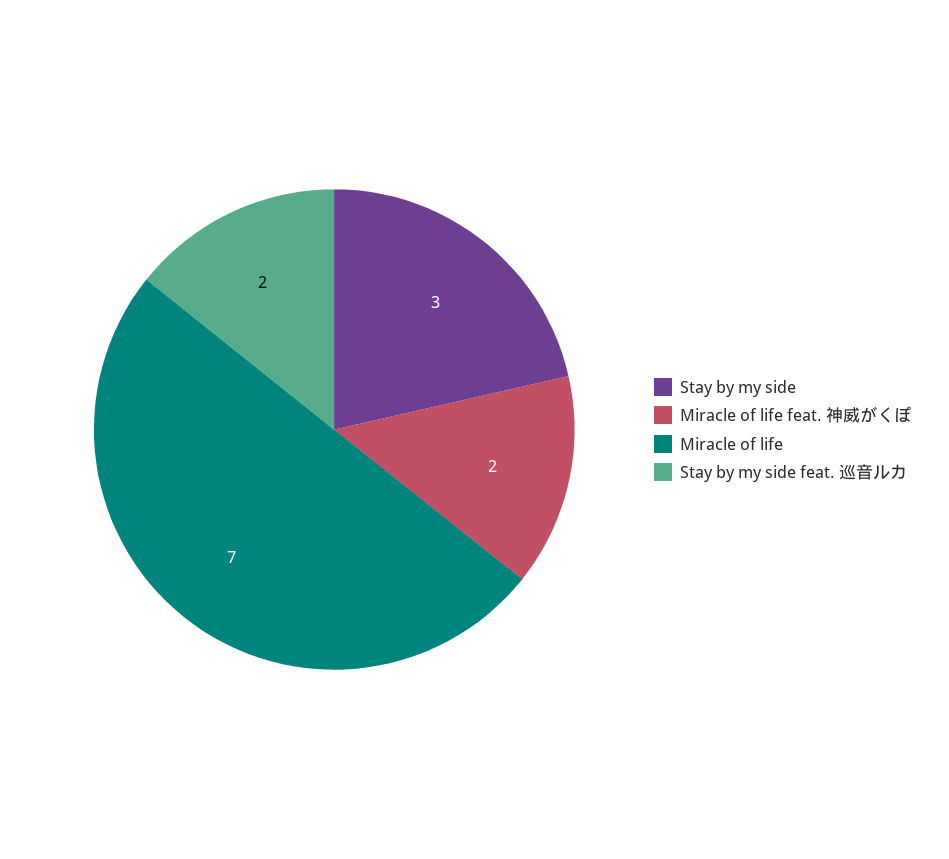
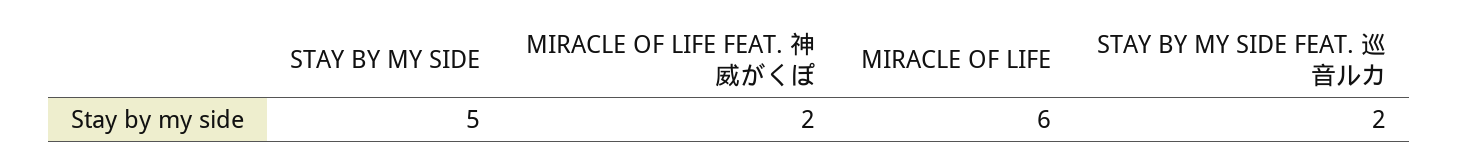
  {
-   "Stay by my side": 3,
+   "Stay by my side": 5,
    "Miracle of life feat. 神威がくぽ": 2,
-   "Miracle of life": 7,
+   "Miracle of life": 6,
    "Stay by my side feat. 巡音ルカ": 2
  }

